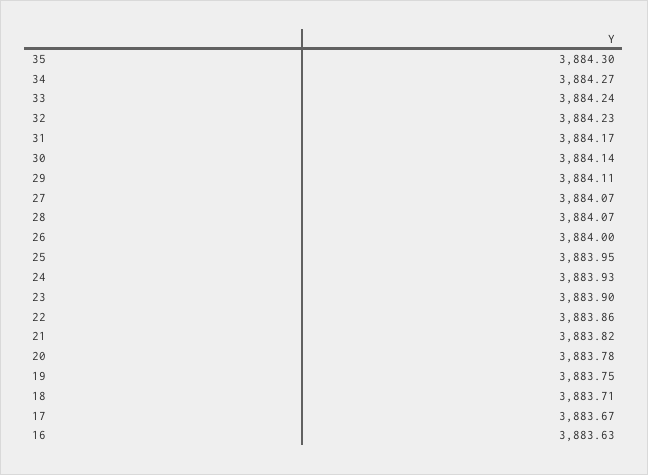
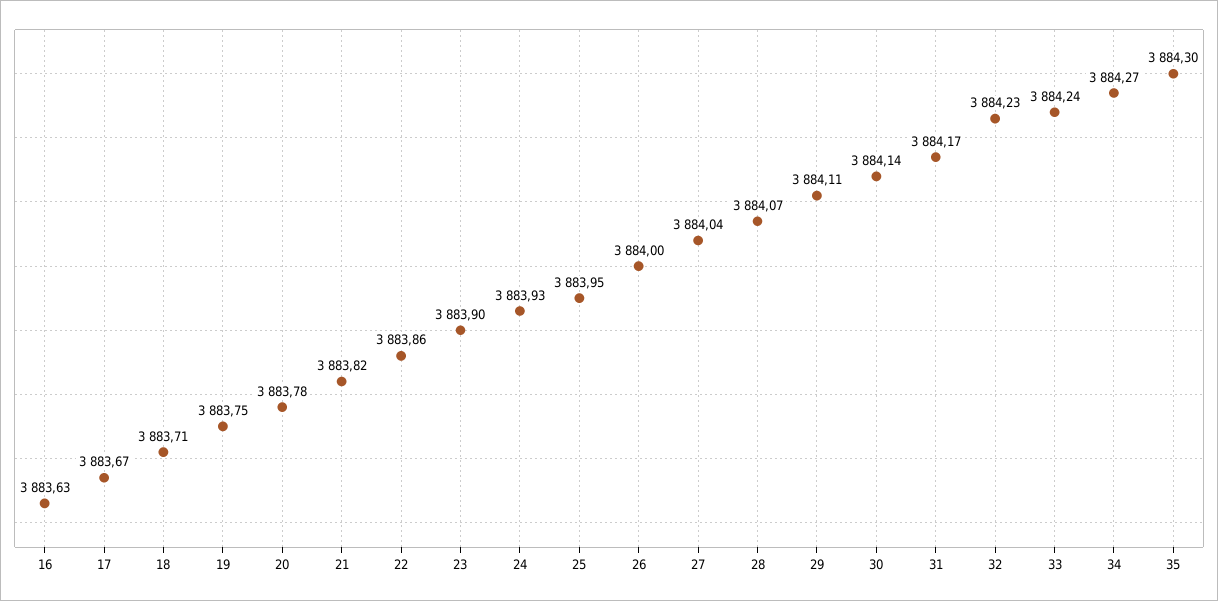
  {
    "35": 3884.3,
    "34": 3884.27,
    "33": 3884.24,
    "32": 3884.23,
    "31": 3884.17,
    "30": 3884.14,
    "29": 3884.11,
-   "27": 3884.07,
+   "27": 3884.04,
    "28": 3884.07,
    "26": 3884,
    "25": 3883.95,
    "24": 3883.93,
    "23": 3883.9,
    "22": 3883.86,
    "21": 3883.82,
    "20": 3883.78,
    "19": 3883.75,
    "18": 3883.71,
    "17": 3883.67,
    "16": 3883.63
  }

